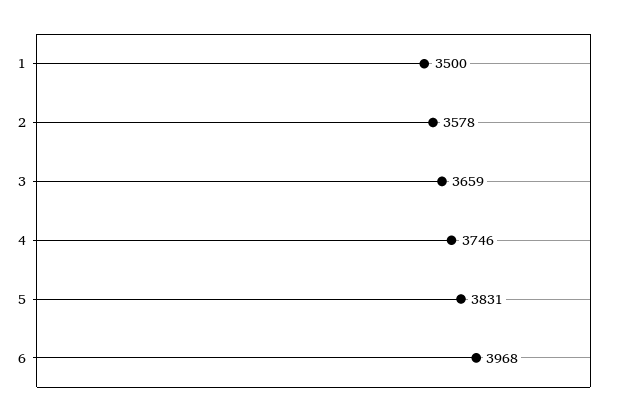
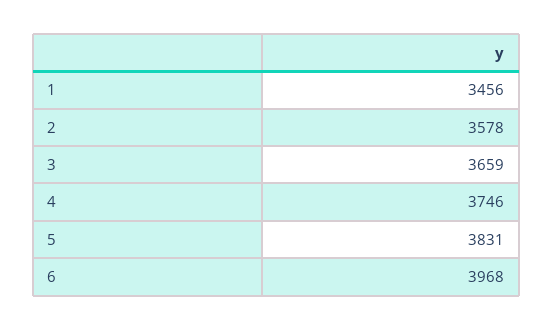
  {
-   "1": 3500,
+   "1": 3456,
    "2": 3578,
    "3": 3659,
    "4": 3746,
    "5": 3831,
    "6": 3968
  }

